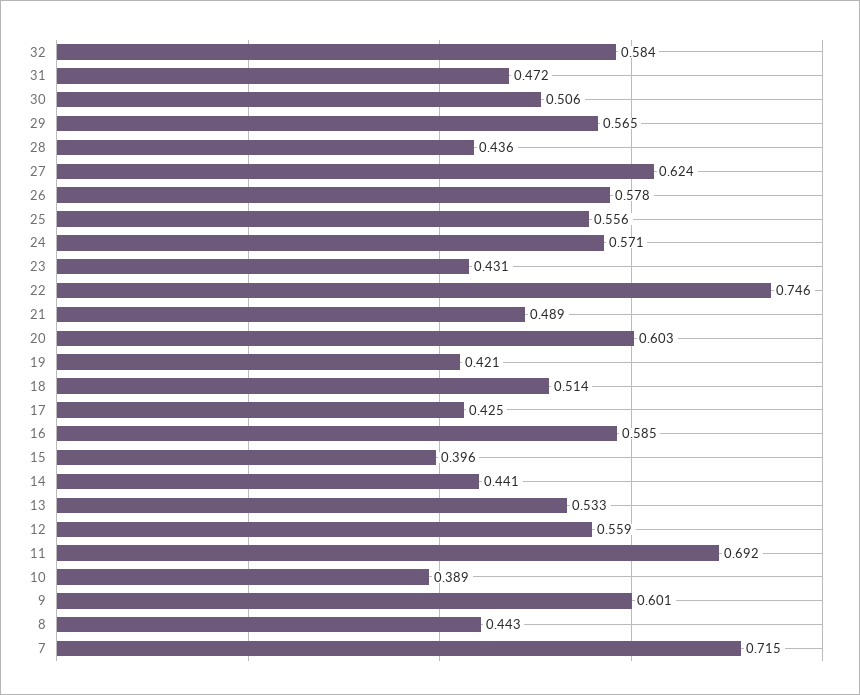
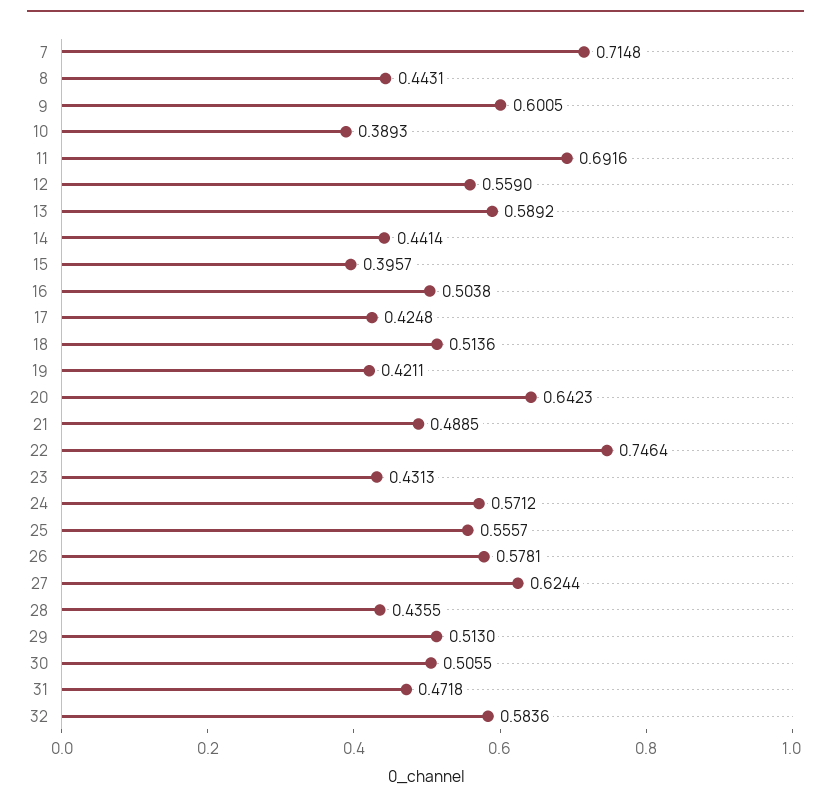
  {
    "32": 0.5836,
    "31": 0.4718,
    "30": 0.5055,
-   "29": 0.565,
+   "29": 0.513,
    "28": 0.4355,
    "27": 0.6244,
    "26": 0.5781,
    "25": 0.5557,
    "24": 0.5712,
    "23": 0.4313,
    "22": 0.7464,
    "21": 0.4885,
-   "20": 0.603,
+   "20": 0.6423,
    "19": 0.4211,
    "18": 0.5136,
    "17": 0.4248,
-   "16": 0.585,
+   "16": 0.5038,
    "15": 0.3957,
    "14": 0.4414,
-   "13": 0.533,
+   "13": 0.5892,
    "12": 0.559,
    "11": 0.6916,
    "10": 0.3893,
    "9": 0.6005,
    "8": 0.4431,
    "7": 0.7148
  }

